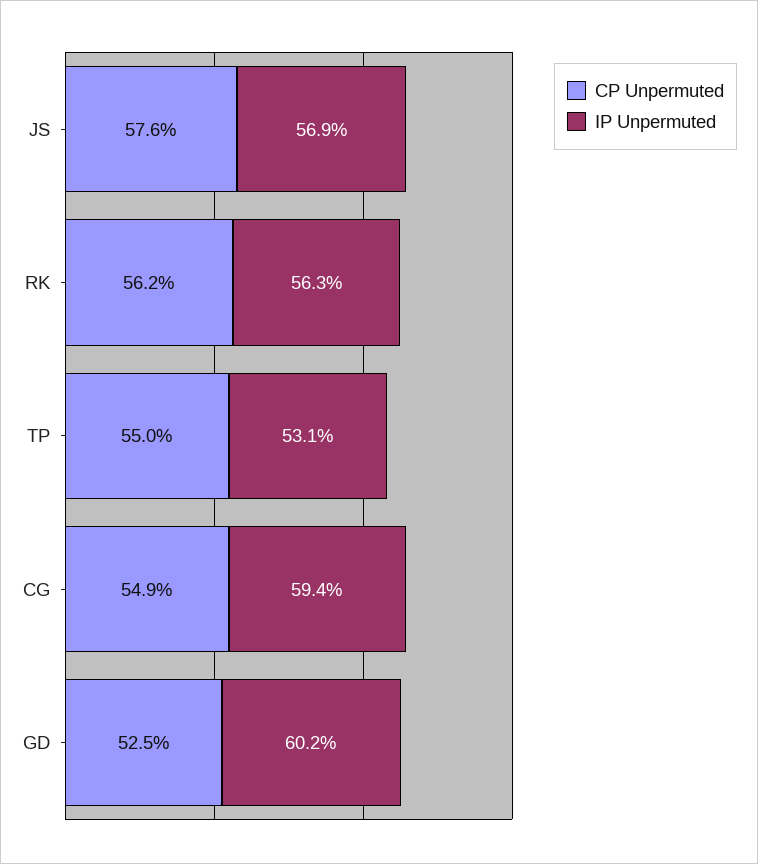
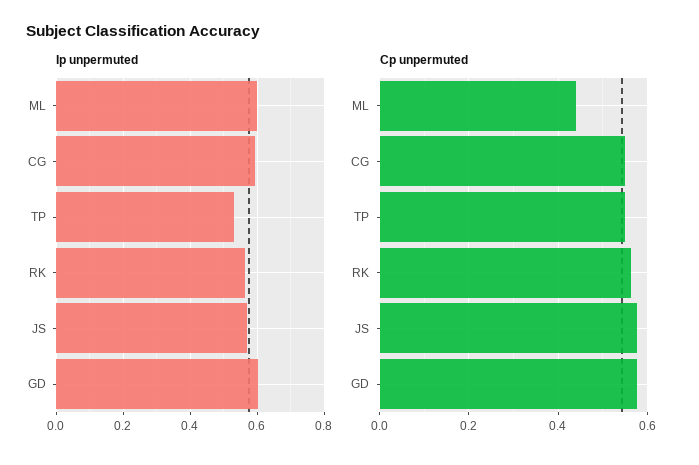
  {
    "CP Unpermuted": {
      "JS": 0.576,
      "RK": 0.562,
      "TP": 0.55,
      "CG": 0.549,
-     "GD": 0.525
+     "GD": 0.58,
+     "ML": 0.44
    },
    "IP Unpermuted": {
      "JS": 0.569,
      "RK": 0.563,
      "TP": 0.531,
      "CG": 0.594,
-     "GD": 0.602
+     "GD": 0.602,
+     "ML": 0.6
    }
  }

